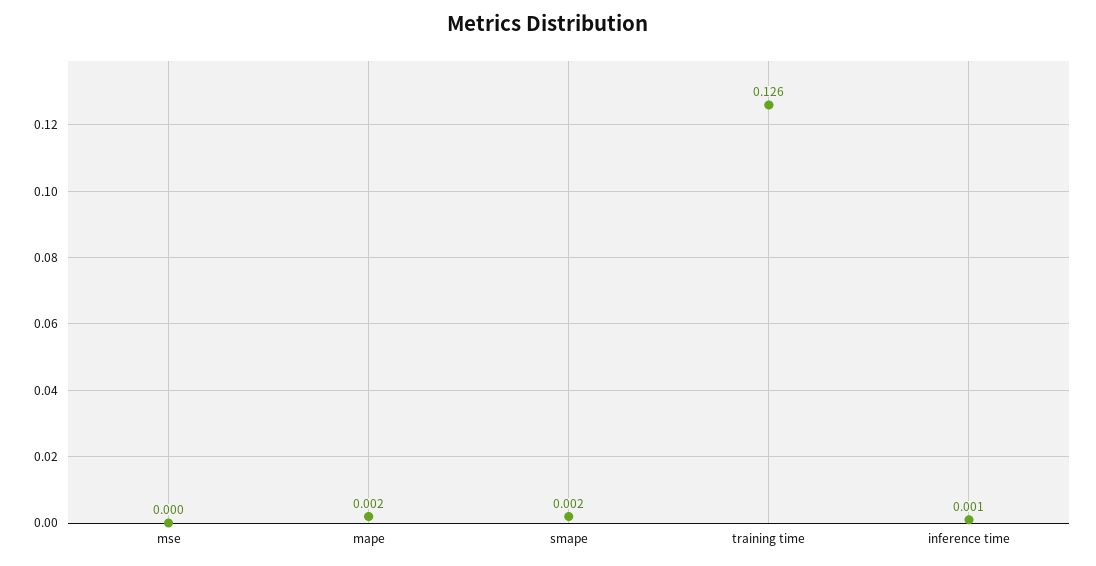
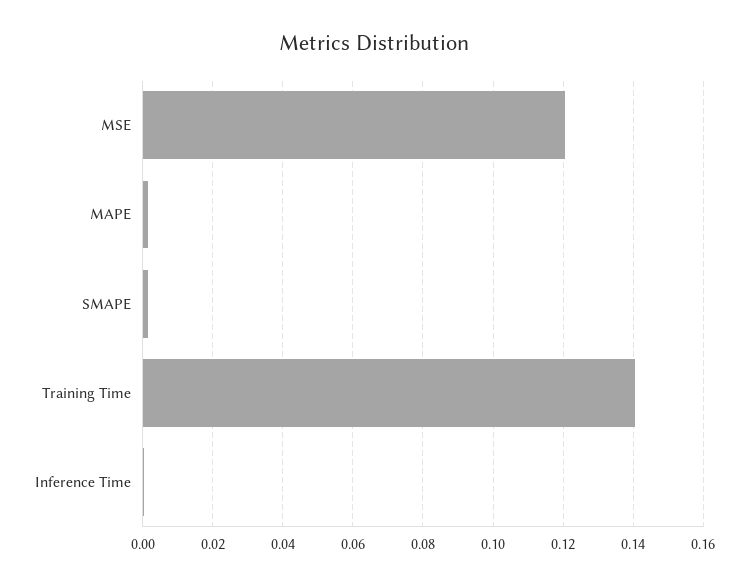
  {
-   "mse": 0,
+   "mse": 0.12,
    "mape": 0.002,
    "smape": 0.002,
-   "training time": 0.126,
+   "training time": 0.14,
    "inference time": 0.001
  }

